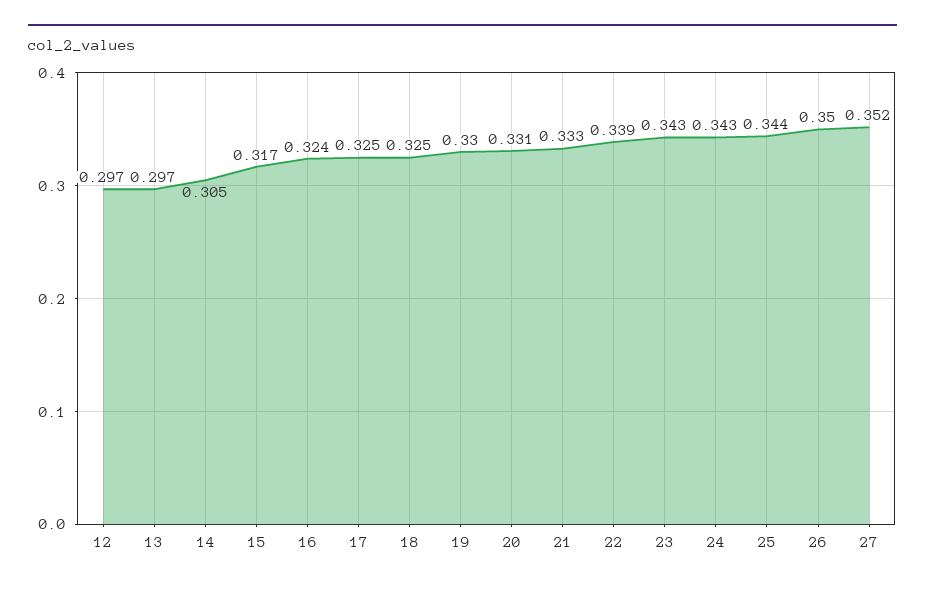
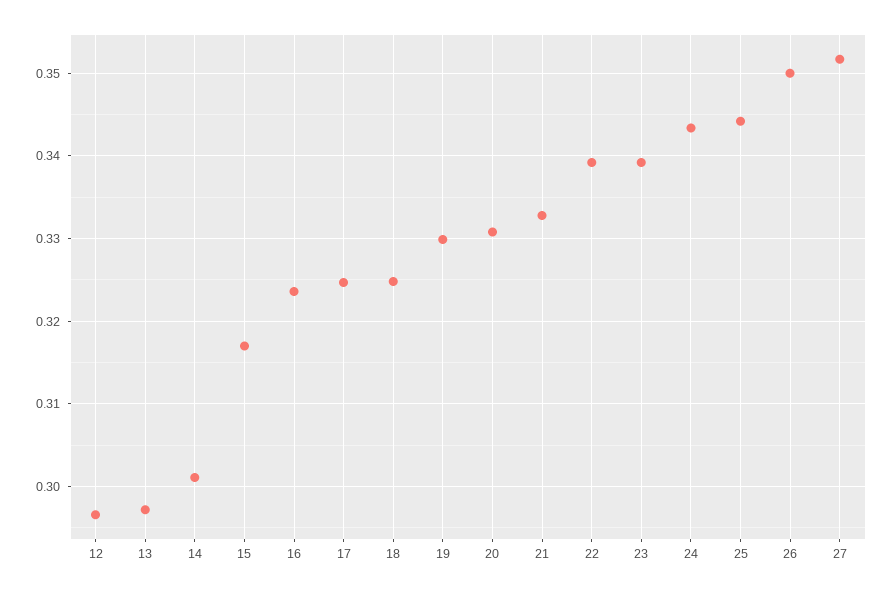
  {
    "12": 0.297,
    "13": 0.297,
-   "14": 0.305,
+   "14": 0.301,
    "15": 0.317,
    "16": 0.324,
    "17": 0.325,
    "18": 0.325,
    "19": 0.33,
    "20": 0.331,
    "21": 0.333,
    "22": 0.339,
-   "23": 0.343,
+   "23": 0.339,
    "24": 0.343,
    "25": 0.344,
    "26": 0.35,
    "27": 0.352
  }

